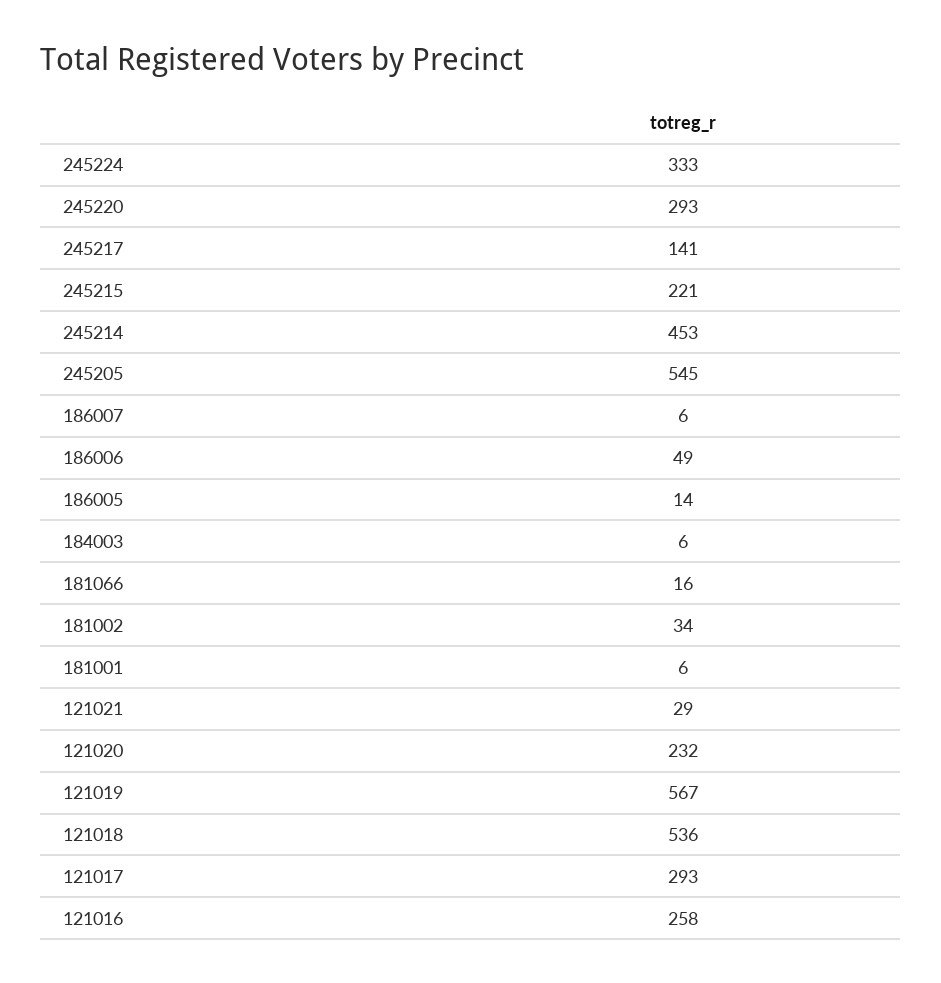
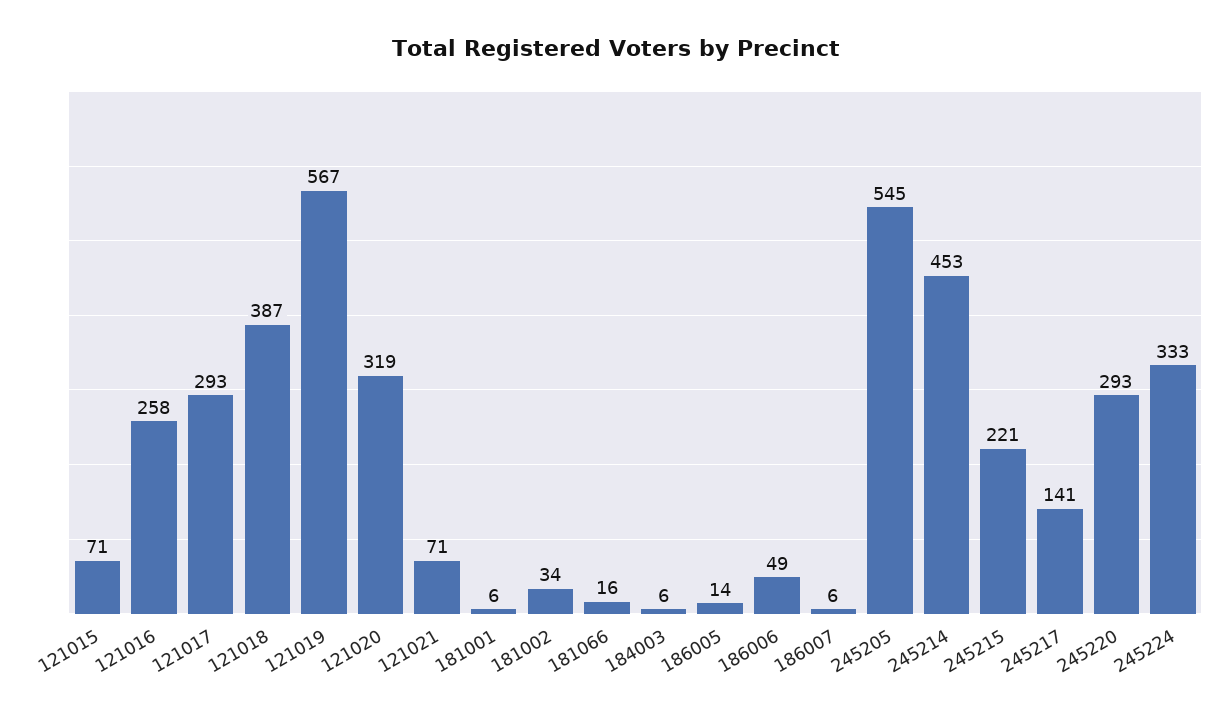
  {
    "245224": 333,
    "245220": 293,
    "245217": 141,
    "245215": 221,
    "245214": 453,
    "245205": 545,
    "186007": 6,
    "186006": 49,
    "186005": 14,
    "184003": 6,
    "181066": 16,
    "181002": 34,
    "181001": 6,
-   "121021": 29,
+   "121021": 71,
-   "121020": 232,
+   "121020": 319,
    "121019": 567,
-   "121018": 536,
+   "121018": 387,
    "121017": 293,
-   "121016": 258
+   "121016": 258,
+   "121015": 71
  }

